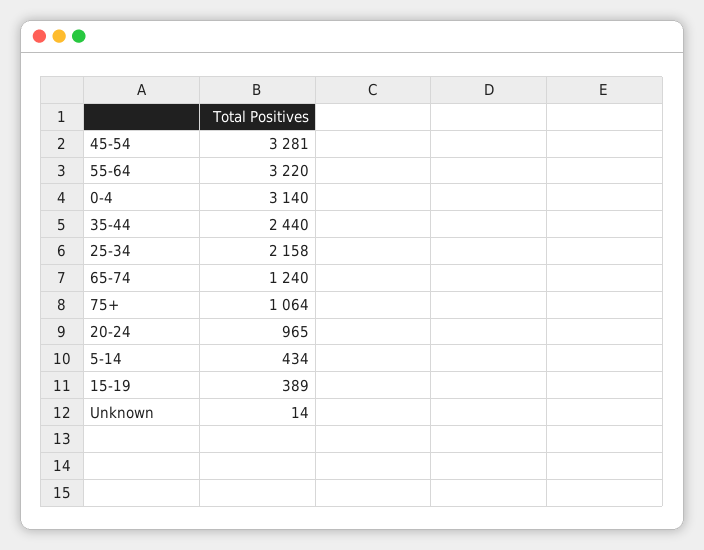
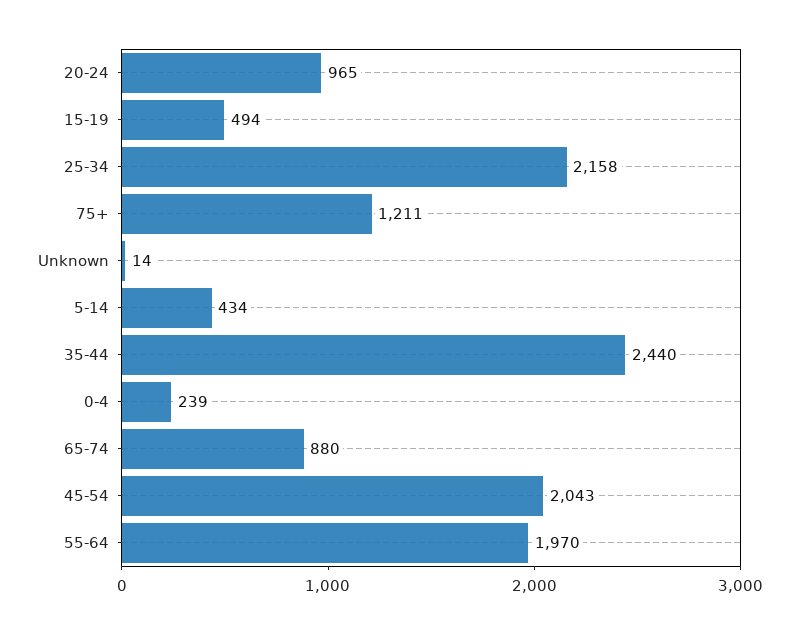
  {
-   "45-54": 3281,
+   "45-54": 2043,
-   "55-64": 3220,
+   "55-64": 1970,
-   "0-4": 3140,
+   "0-4": 239,
    "35-44": 2440,
    "25-34": 2158,
-   "65-74": 1240,
+   "65-74": 880,
-   "75+": 1064,
+   "75+": 1211,
    "20-24": 965,
    "5-14": 434,
-   "15-19": 389,
+   "15-19": 494,
    "Unknown": 14
  }

